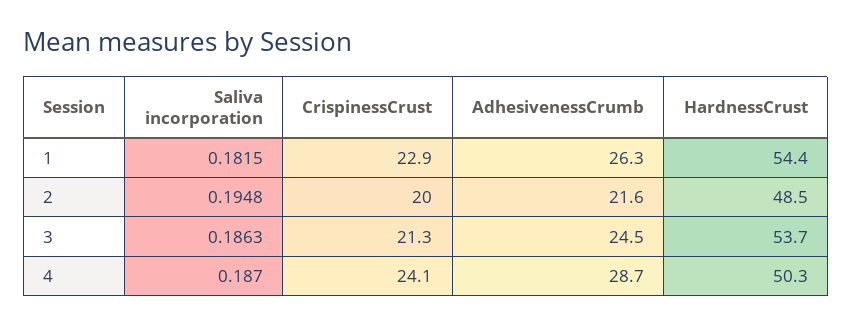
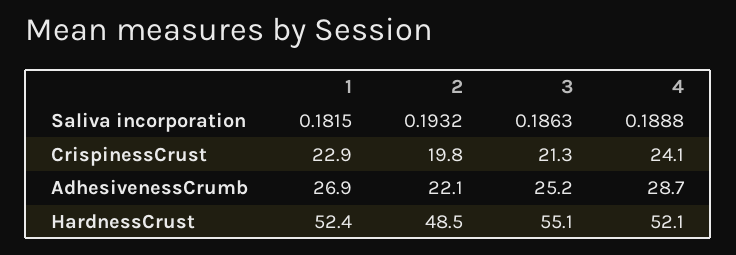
  {
    "Saliva incorporation": {
      "1": 0.1815,
-     "2": 0.1948,
+     "2": 0.1932,
      "3": 0.1863,
-     "4": 0.187
+     "4": 0.1888
    },
    "CrispinessCrust": {
      "1": 22.9,
-     "2": 20,
+     "2": 19.8,
      "3": 21.3,
      "4": 24.1
    },
    "AdhesivenessCrumb": {
-     "1": 26.3,
+     "1": 26.9,
-     "2": 21.6,
+     "2": 22.1,
-     "3": 24.5,
+     "3": 25.2,
      "4": 28.7
    },
    "HardnessCrust": {
-     "1": 54.4,
+     "1": 52.4,
      "2": 48.5,
-     "3": 53.7,
+     "3": 55.1,
-     "4": 50.3
+     "4": 52.1
    }
  }

